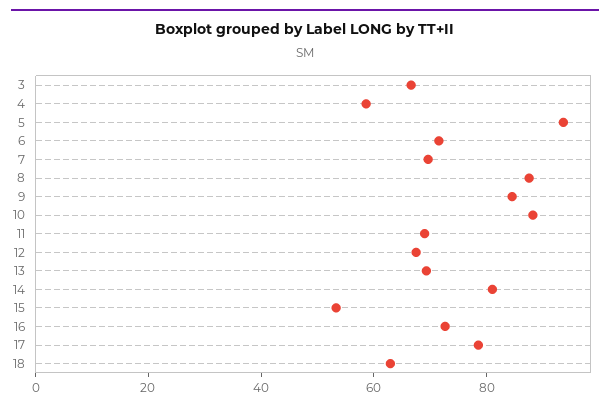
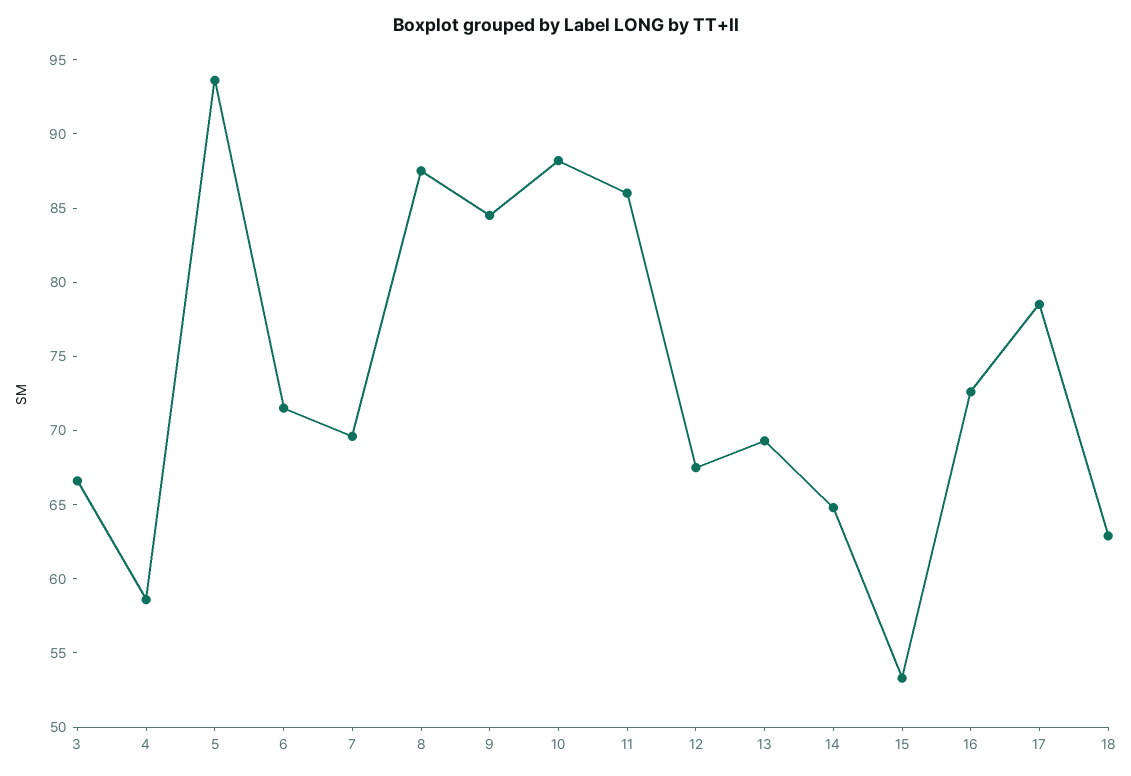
  {
    "3": 67,
    "4": 59,
    "5": 94,
    "6": 72,
    "7": 70,
    "8": 88,
    "9": 85,
    "10": 88,
-   "11": 70,
+   "11": 86,
    "12": 68,
    "13": 69,
-   "14": 80,
+   "14": 65,
    "15": 53,
    "16": 73,
    "17": 79,
    "18": 63
  }

